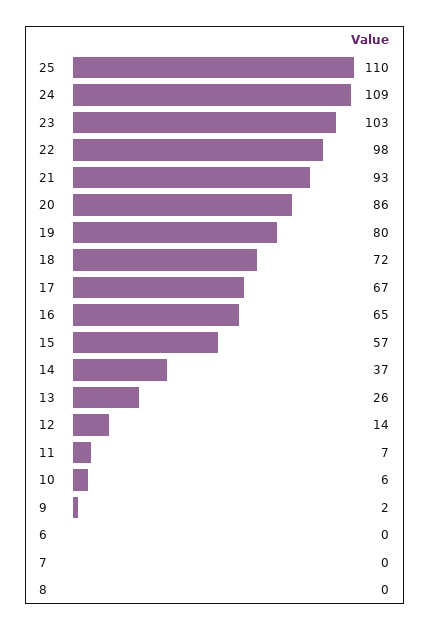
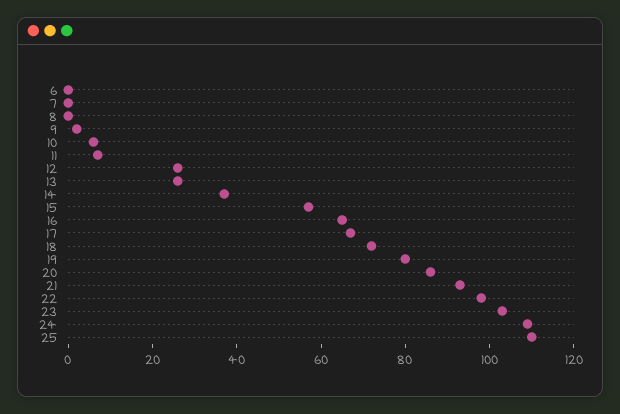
  {
    "25": 110,
    "24": 109,
    "23": 103,
    "22": 98,
    "21": 93,
    "20": 86,
    "19": 80,
    "18": 72,
    "17": 67,
    "16": 65,
    "15": 57,
    "14": 37,
    "13": 26,
-   "12": 14,
+   "12": 25,
    "11": 7,
    "10": 6,
    "9": 2,
    "6": 0,
    "7": 0,
    "8": 0
  }

